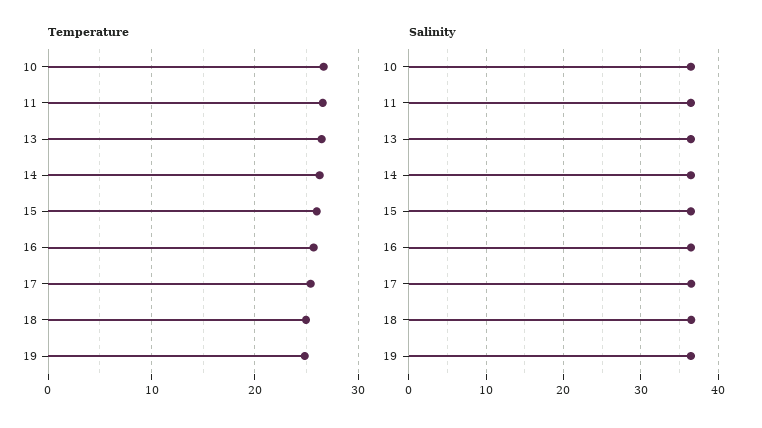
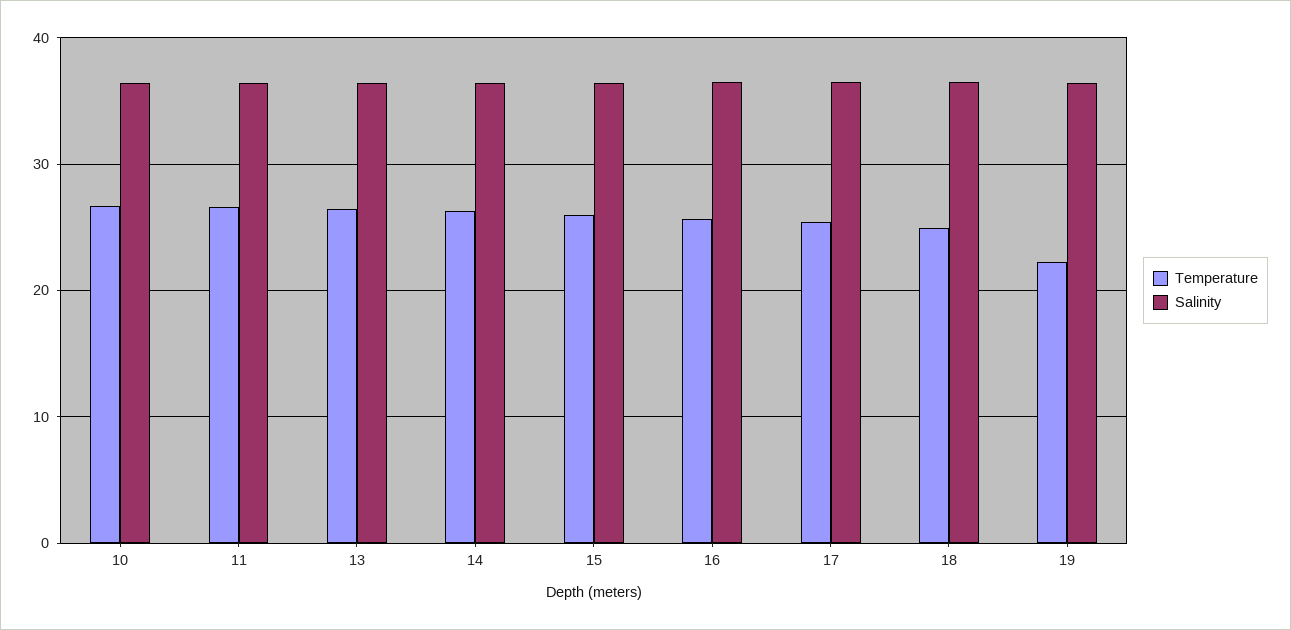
  {
    "Temperature": {
      "10": 27,
      "11": 27,
      "13": 26,
      "14": 26,
      "15": 26,
      "16": 26,
      "17": 25,
      "18": 25,
-     "19": 25
+     "19": 22
    },
    "Salinity": {
      "10": 36,
      "11": 36,
      "13": 36,
      "14": 36,
      "15": 36,
      "16": 36,
      "17": 36,
      "18": 36,
      "19": 36
    }
  }

